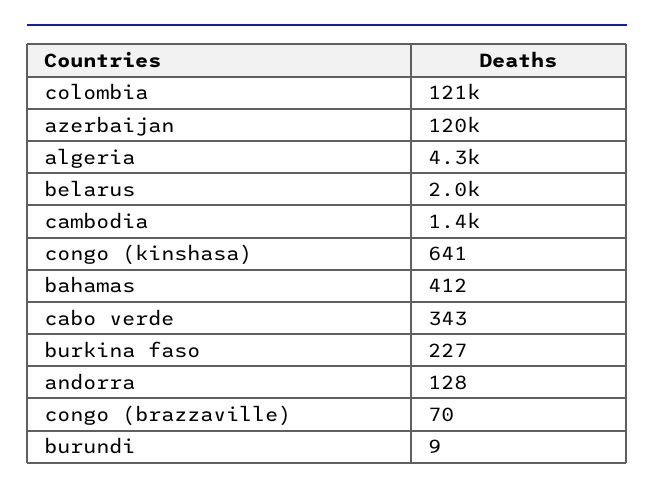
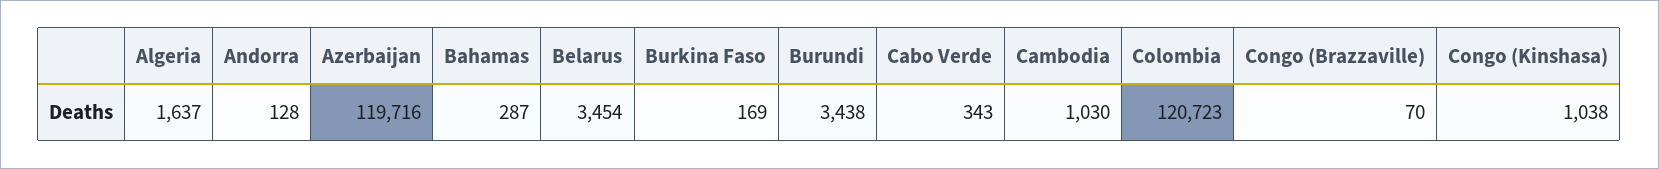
  {
    "colombia": 120723,
    "azerbaijan": 119716,
-   "algeria": 4300,
+   "algeria": 1637,
-   "belarus": 2000,
+   "belarus": 3454,
-   "cambodia": 1400,
+   "cambodia": 1030,
-   "congo (kinshasa)": 641,
+   "congo (kinshasa)": 1038,
-   "bahamas": 412,
+   "bahamas": 287,
    "cabo verde": 343,
-   "burkina faso": 227,
+   "burkina faso": 169,
    "andorra": 128,
    "congo (brazzaville)": 70,
-   "burundi": 9
+   "burundi": 3438
  }

